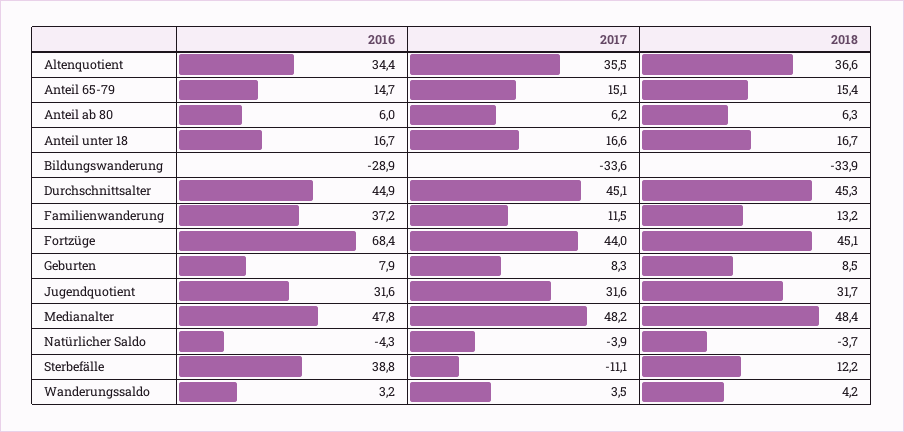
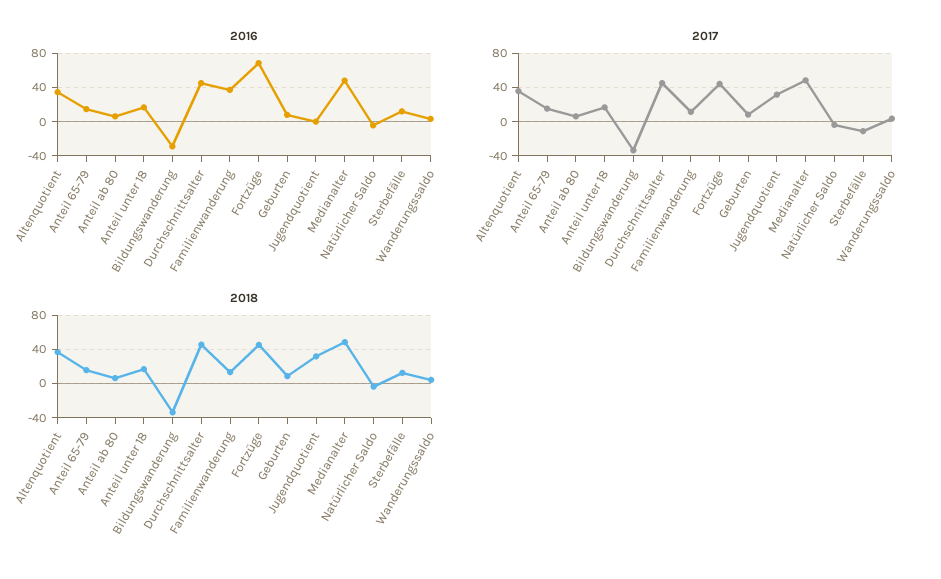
  {
    "2016": {
      "Altenquotient": 34.4,
      "Anteil 65-79": 14.7,
      "Anteil ab 80": 6,
      "Anteil unter 18": 16.7,
      "Bildungswanderung": -28.9,
      "Durchschnittsalter": 44.9,
      "Familienwanderung": 37.2,
      "Fortzüge": 68.4,
      "Geburten": 7.9,
-     "Jugendquotient": 31.6,
+     "Jugendquotient": 0,
      "Medianalter": 47.8,
      "Natürlicher Saldo": -4.3,
-     "Sterbefälle": 38.8,
+     "Sterbefälle": 10,
      "Wanderungssaldo": 3.2
    },
    "2017": {
      "Altenquotient": 35.5,
      "Anteil 65-79": 15.1,
      "Anteil ab 80": 6.2,
      "Anteil unter 18": 16.6,
      "Bildungswanderung": -33.6,
      "Durchschnittsalter": 45.1,
      "Familienwanderung": 11.5,
      "Fortzüge": 44,
      "Geburten": 8.3,
      "Jugendquotient": 31.6,
      "Medianalter": 48.2,
      "Natürlicher Saldo": -3.9,
      "Sterbefälle": -11.1,
      "Wanderungssaldo": 3.5
    },
    "2018": {
      "Altenquotient": 36.6,
      "Anteil 65-79": 15.4,
      "Anteil ab 80": 6.3,
      "Anteil unter 18": 16.7,
      "Bildungswanderung": -33.9,
      "Durchschnittsalter": 45.3,
      "Familienwanderung": 13.2,
      "Fortzüge": 45.1,
      "Geburten": 8.5,
      "Jugendquotient": 31.7,
      "Medianalter": 48.4,
      "Natürlicher Saldo": -3.7,
      "Sterbefälle": 12.2,
      "Wanderungssaldo": 4.2
    }
  }

